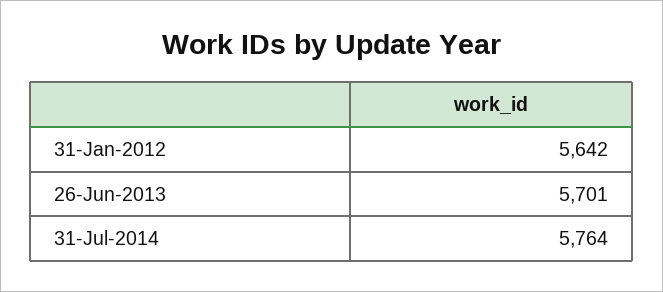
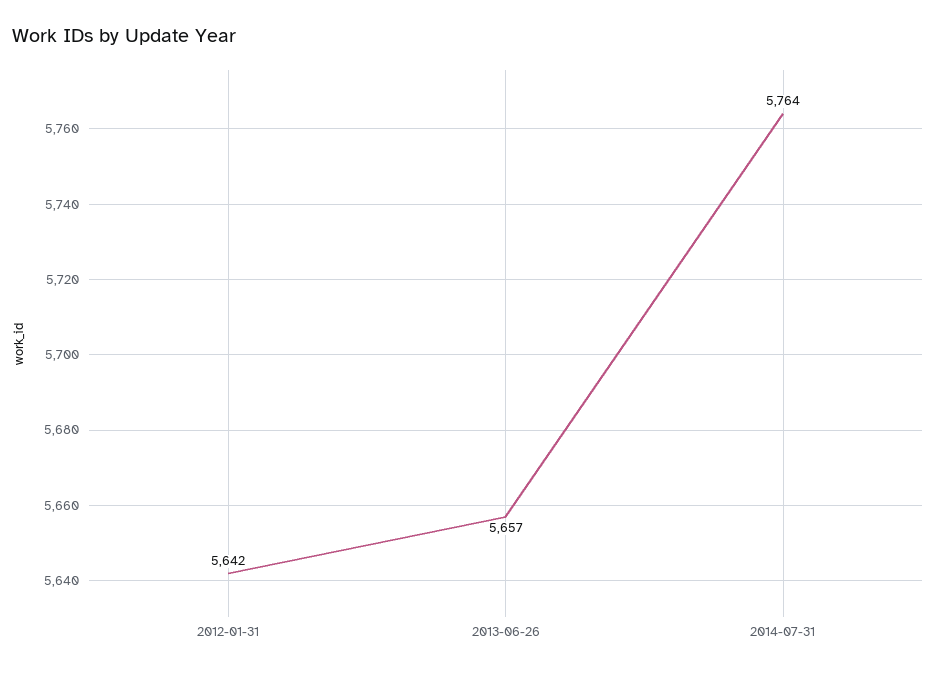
  {
    "31-Jan-2012": 5642,
-   "26-Jun-2013": 5701,
+   "26-Jun-2013": 5657,
    "31-Jul-2014": 5764
  }

